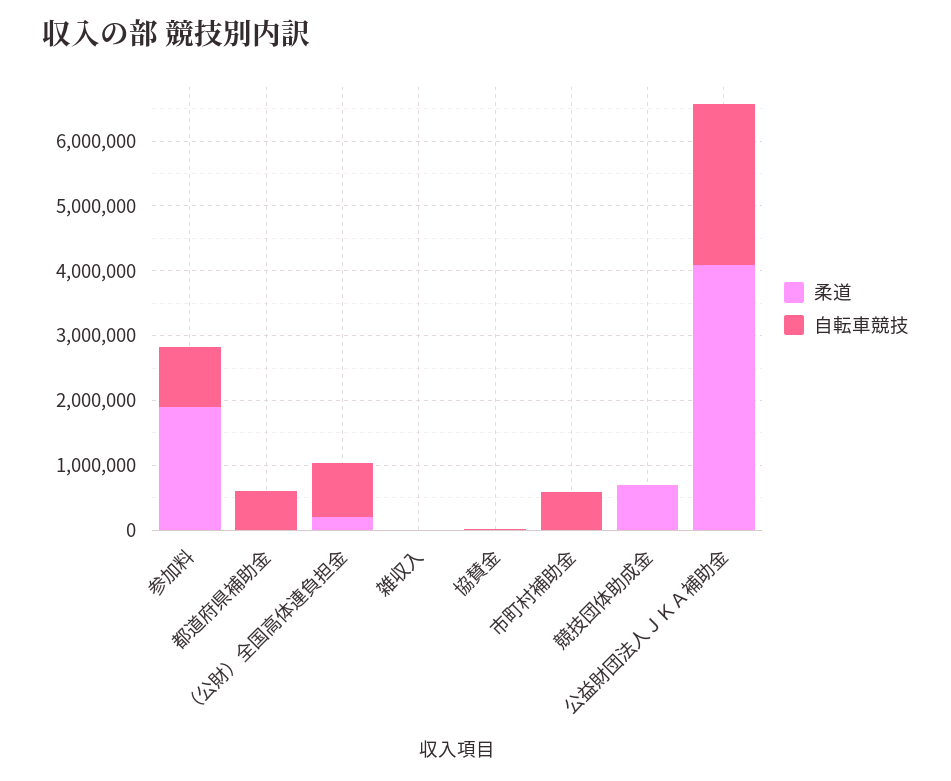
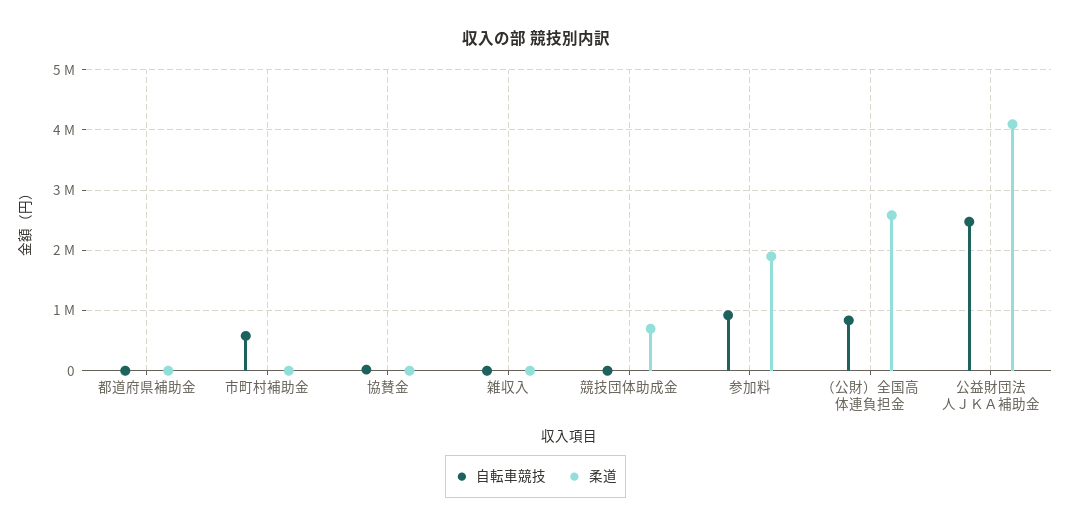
  {
    "柔道": {
      "参加料": 1900000,
      "都道府県補助金": 0,
-     "（公財）全国高体連負担金": 200000,
+     "（公財）全国高体連負担金": 2600000,
      "雑収入": 0,
      "協賛金": 0,
      "市町村補助金": 0,
      "競技団体助成金": 700000,
      "公益財団法人ＪＫＡ補助金": 4100000
    },
    "自転車競技": {
      "参加料": 900000,
-     "都道府県補助金": 600000,
+     "都道府県補助金": 0,
      "（公財）全国高体連負担金": 800000,
      "雑収入": 0,
      "協賛金": 0,
      "市町村補助金": 600000,
      "競技団体助成金": 0,
      "公益財団法人ＪＫＡ補助金": 2500000
    }
  }

